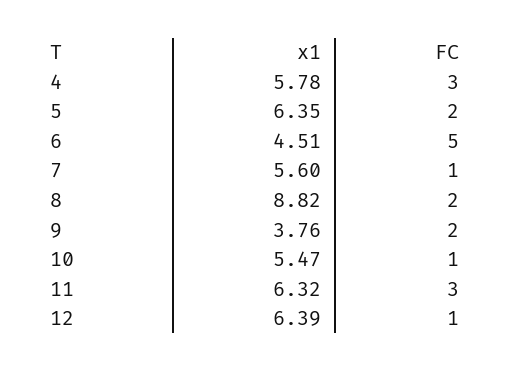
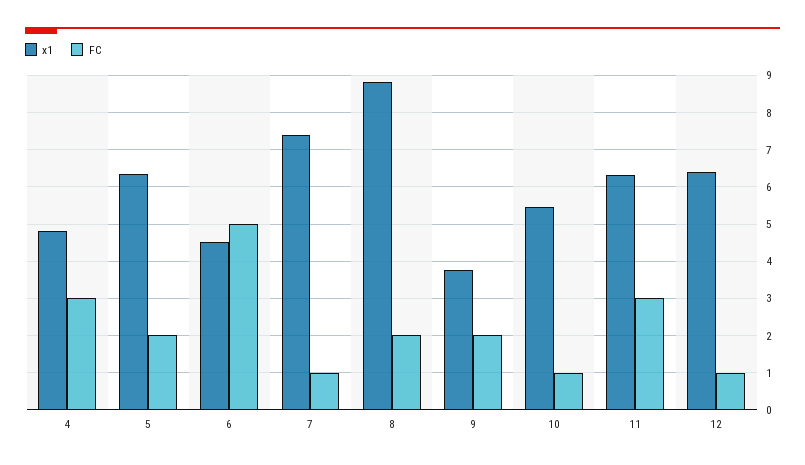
  {
    "x1": {
-     "4": 5.78,
+     "4": 4.8,
      "5": 6.35,
      "6": 4.51,
-     "7": 5.6,
+     "7": 7.4,
      "8": 8.82,
      "9": 3.76,
      "10": 5.47,
      "11": 6.32,
      "12": 6.39
    },
    "FC": {
      "4": 3,
      "5": 2,
      "6": 5,
      "7": 1,
      "8": 2,
      "9": 2,
      "10": 1,
      "11": 3,
      "12": 1
    }
  }

